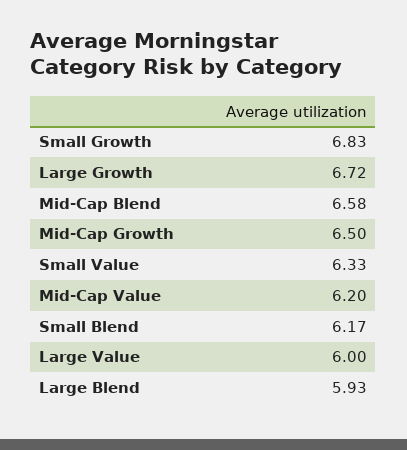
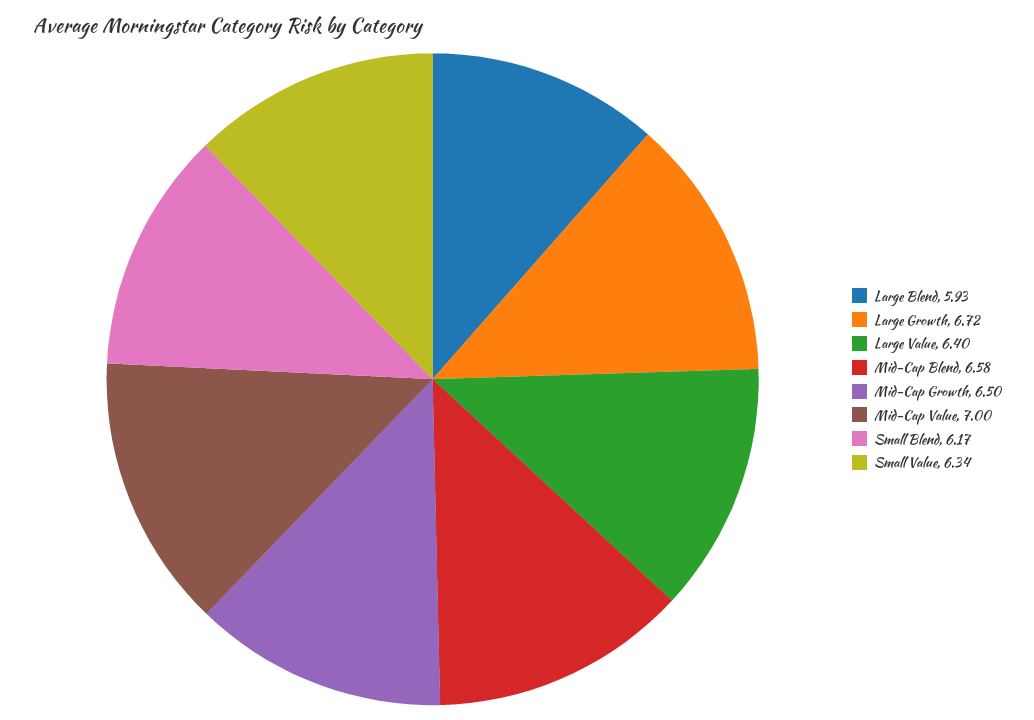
  {
-   "Small Growth": 6.83,
    "Large Growth": 6.72,
    "Mid-Cap Blend": 6.58,
    "Mid-Cap Growth": 6.5,
-   "Small Value": 6.33,
+   "Small Value": 6.34,
-   "Mid-Cap Value": 6.2,
+   "Mid-Cap Value": 7,
    "Small Blend": 6.17,
-   "Large Value": 6,
+   "Large Value": 6.4,
    "Large Blend": 5.93
  }

